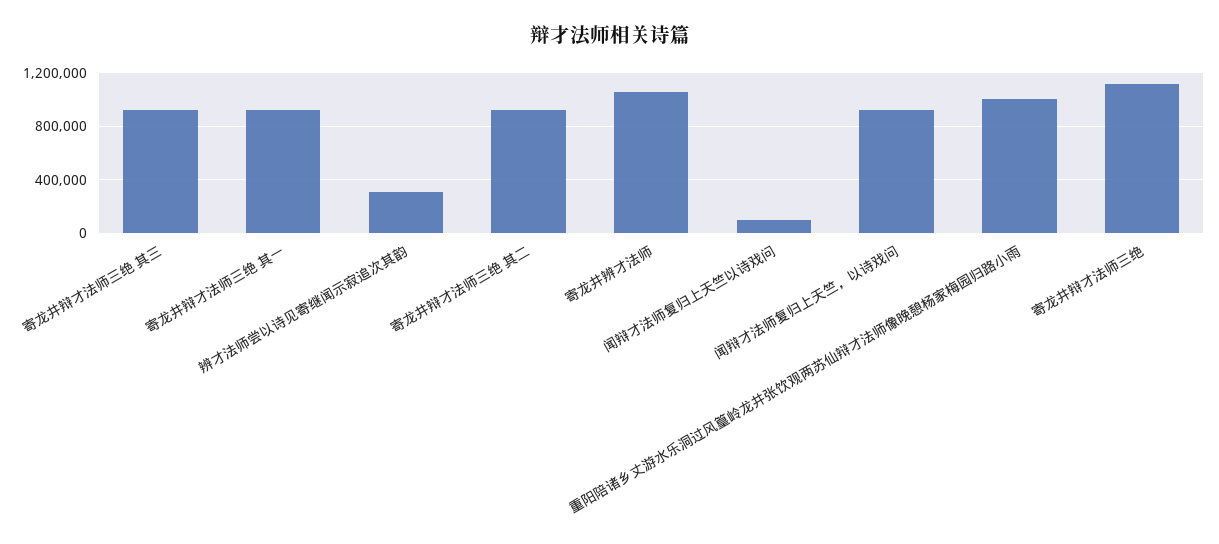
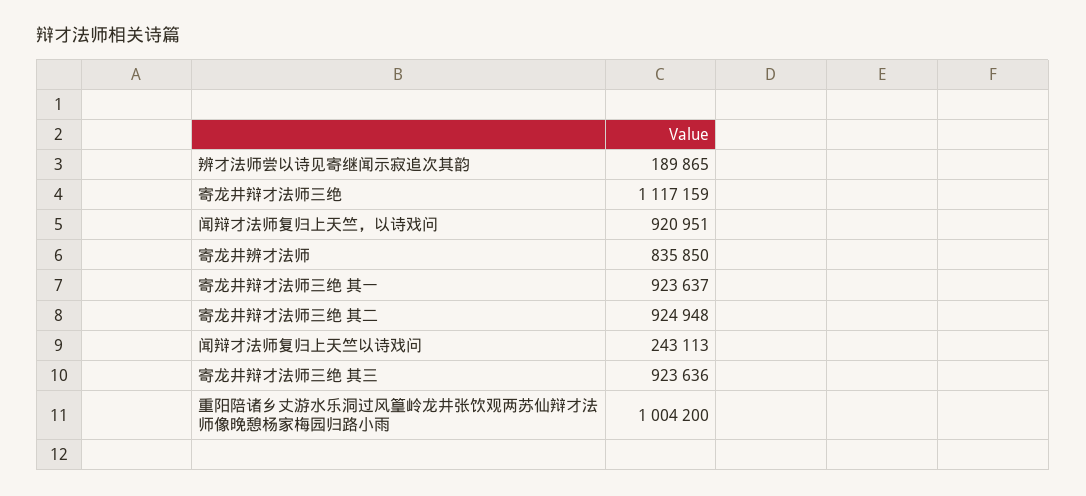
  {
    "寄龙井辩才法师三绝 其三": 923636,
    "寄龙井辩才法师三绝 其一": 923637,
-   "辨才法师尝以诗见寄继闻示寂追次其韵": 300000,
+   "辨才法师尝以诗见寄继闻示寂追次其韵": 189865,
    "寄龙井辩才法师三绝 其二": 924948,
-   "寄龙井辨才法师": 1050000,
+   "寄龙井辨才法师": 835850,
-   "闻辩才法师复归上天竺以诗戏问": 100000,
+   "闻辩才法师复归上天竺以诗戏问": 243113,
    "闻辩才法师复归上天竺，以诗戏问": 920951,
    "重阳陪诸乡丈游水乐洞过风篁岭龙井张饮观两苏仙辩才法师像晚憩杨家梅园归路小雨": 1004200,
    "寄龙井辩才法师三绝": 1117159
  }

